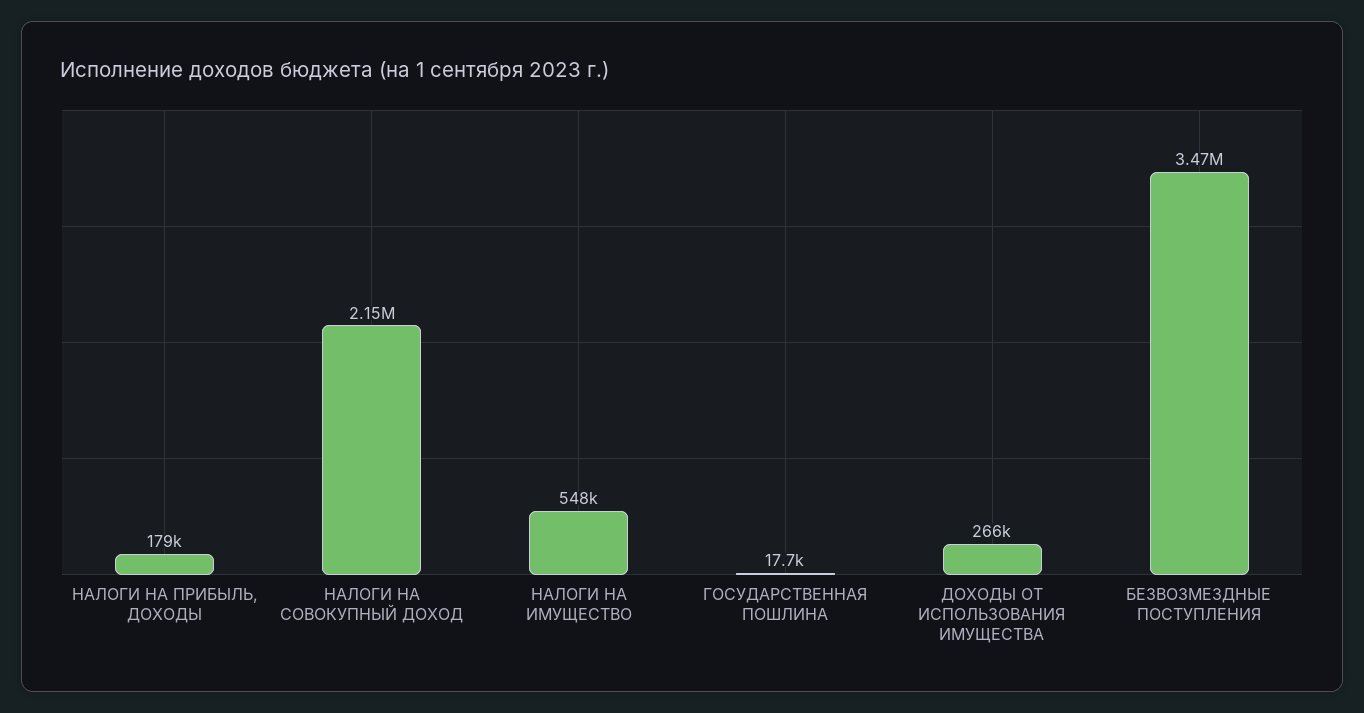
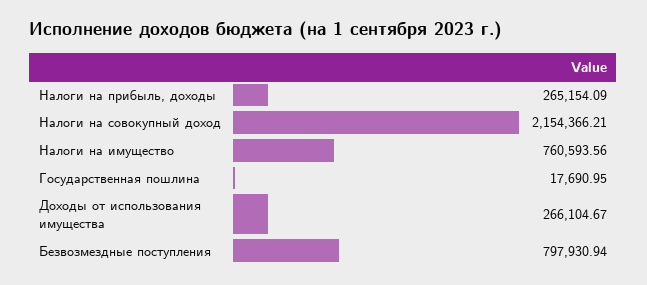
  {
-   "НАЛОГИ НА ПРИБЫЛЬ, ДОХОДЫ": 179000,
+   "НАЛОГИ НА ПРИБЫЛЬ, ДОХОДЫ": 265154.09,
    "НАЛОГИ НА СОВОКУПНЫЙ ДОХОД": 2154366.21,
-   "НАЛОГИ НА ИМУЩЕСТВО": 548000,
+   "НАЛОГИ НА ИМУЩЕСТВО": 760593.56,
    "ГОСУДАРСТВЕННАЯ ПОШЛИНА": 17690.95,
    "ДОХОДЫ ОТ ИСПОЛЬЗОВАНИЯ ИМУЩЕСТВА": 266104.67,
-   "БЕЗВОЗМЕЗДНЫЕ ПОСТУПЛЕНИЯ": 3470000
+   "БЕЗВОЗМЕЗДНЫЕ ПОСТУПЛЕНИЯ": 797930.94
  }

